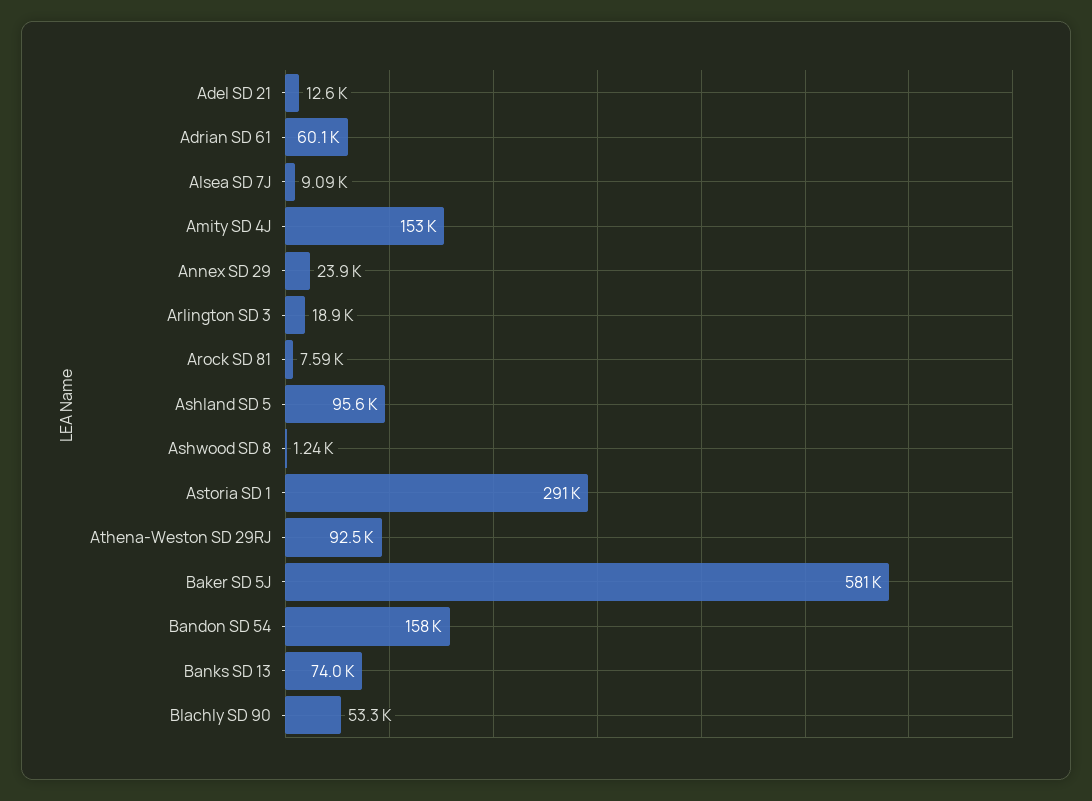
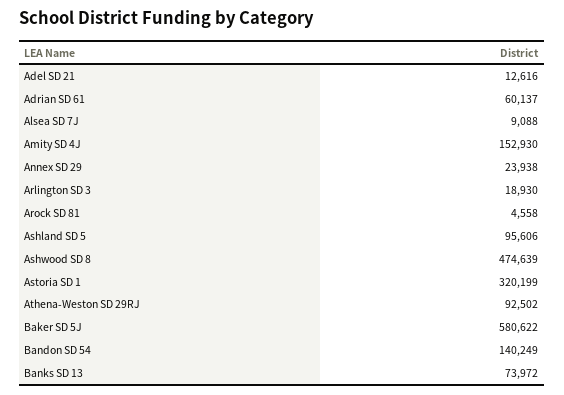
  {
    "Adel SD 21": 12616,
    "Adrian SD 61": 60137,
    "Alsea SD 7J": 9088,
    "Amity SD 4J": 152930,
    "Annex SD 29": 23938,
    "Arlington SD 3": 18930,
-   "Arock SD 81": 7590,
+   "Arock SD 81": 4558,
    "Ashland SD 5": 95606,
-   "Ashwood SD 8": 1240,
+   "Ashwood SD 8": 474639,
-   "Astoria SD 1": 291000,
+   "Astoria SD 1": 320199,
    "Athena-Weston SD 29RJ": 92502,
    "Baker SD 5J": 580622,
-   "Bandon SD 54": 158000,
+   "Bandon SD 54": 140249,
-   "Banks SD 13": 73972,
+   "Banks SD 13": 73972
-   "Blachly SD 90": 53300
  }

